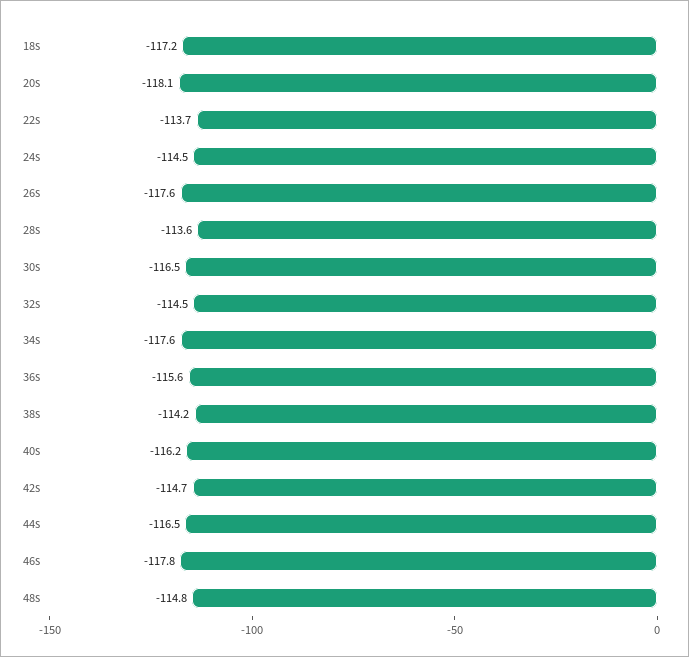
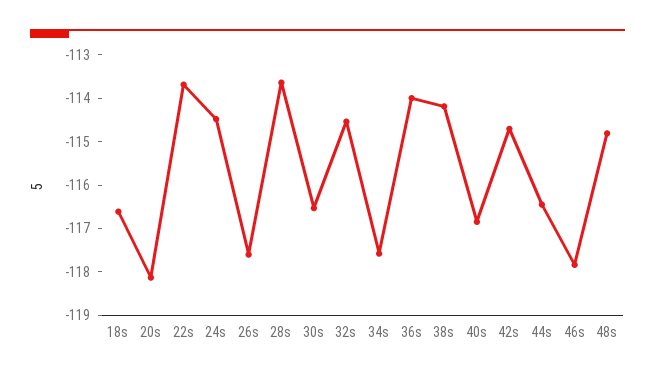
  {
-   "18s": -117.2,
+   "18s": -116.6,
    "20s": -118.1,
    "22s": -113.7,
    "24s": -114.5,
    "26s": -117.6,
    "28s": -113.6,
    "30s": -116.5,
    "32s": -114.5,
    "34s": -117.6,
-   "36s": -115.6,
+   "36s": -114,
    "38s": -114.2,
-   "40s": -116.2,
+   "40s": -116.8,
    "42s": -114.7,
    "44s": -116.5,
    "46s": -117.8,
    "48s": -114.8
  }

